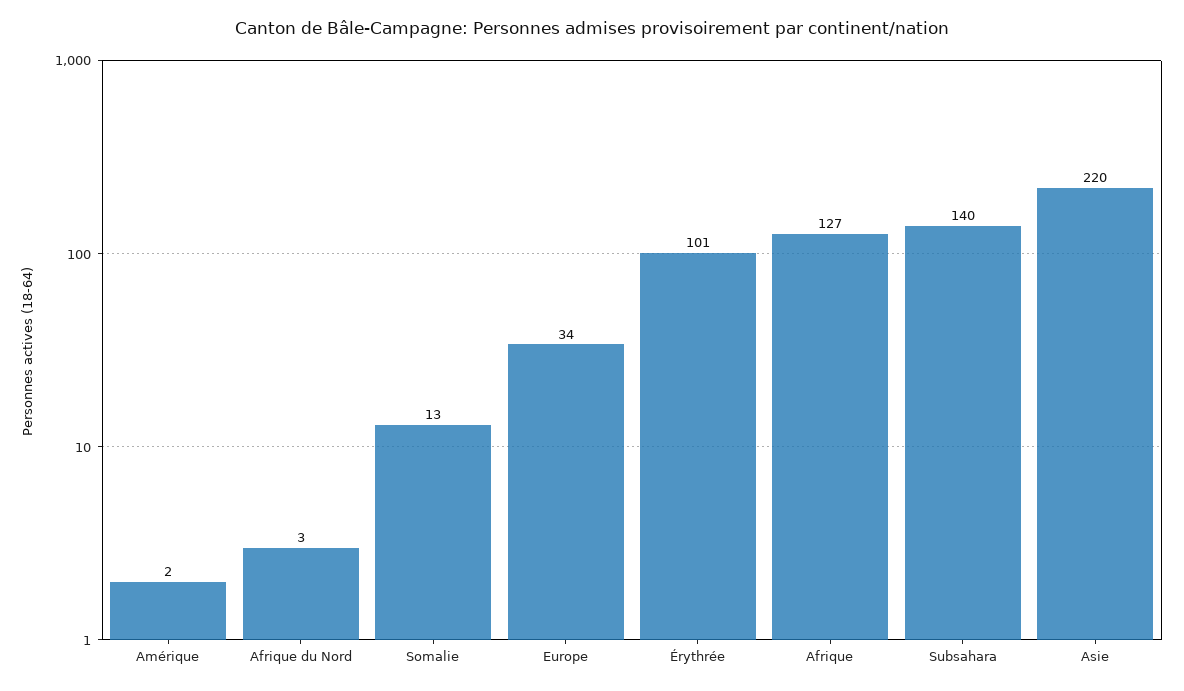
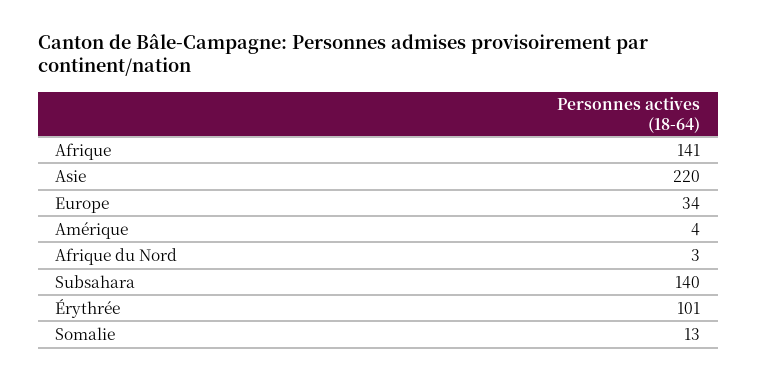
  {
-   "Amérique": 2,
+   "Amérique": 4,
    "Afrique du Nord": 3,
    "Somalie": 13,
    "Europe": 34,
    "Érythrée": 101,
-   "Afrique": 127,
+   "Afrique": 141,
    "Subsahara": 140,
    "Asie": 220
  }

